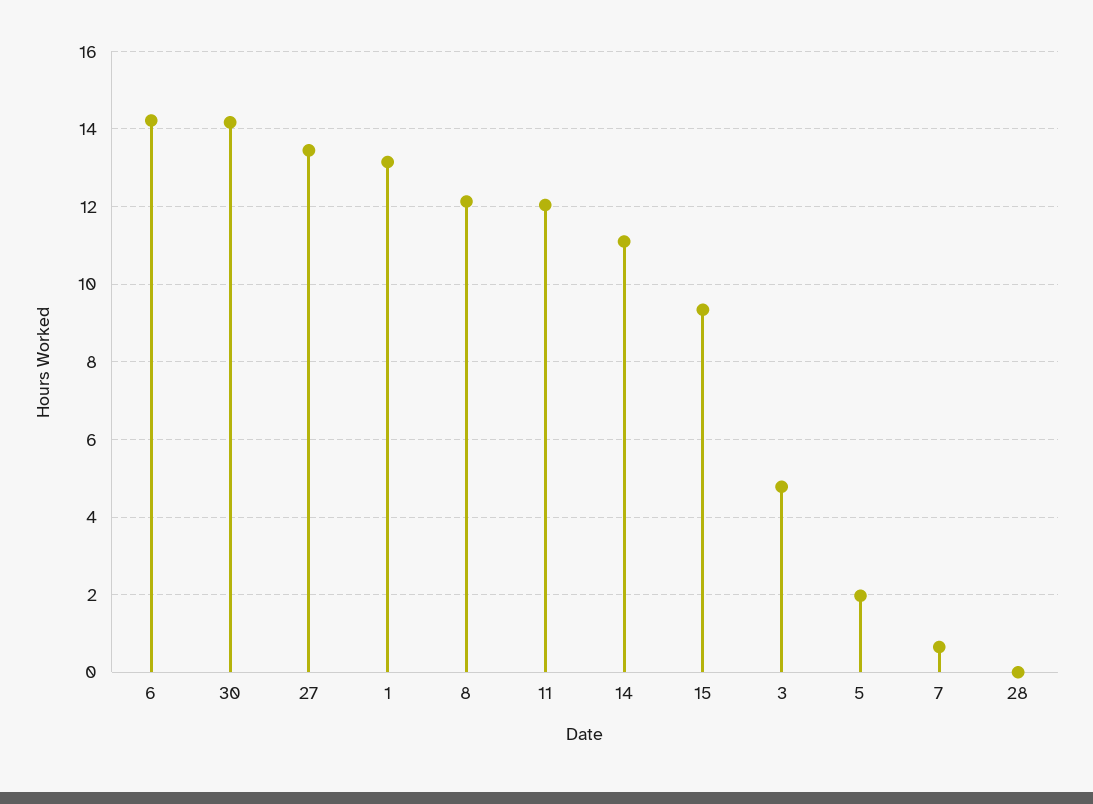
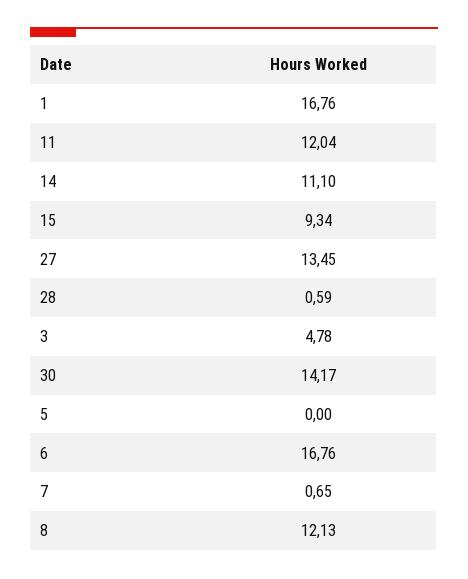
  {
-   "6": 14.2,
+   "6": 16.76,
    "30": 14.17,
    "27": 13.45,
-   "1": 13.2,
+   "1": 16.76,
    "8": 12.13,
    "11": 12.04,
    "14": 11.1,
    "15": 9.34,
    "3": 4.78,
-   "5": 2,
+   "5": 0,
    "7": 0.65,
-   "28": 0
+   "28": 0.59
  }

